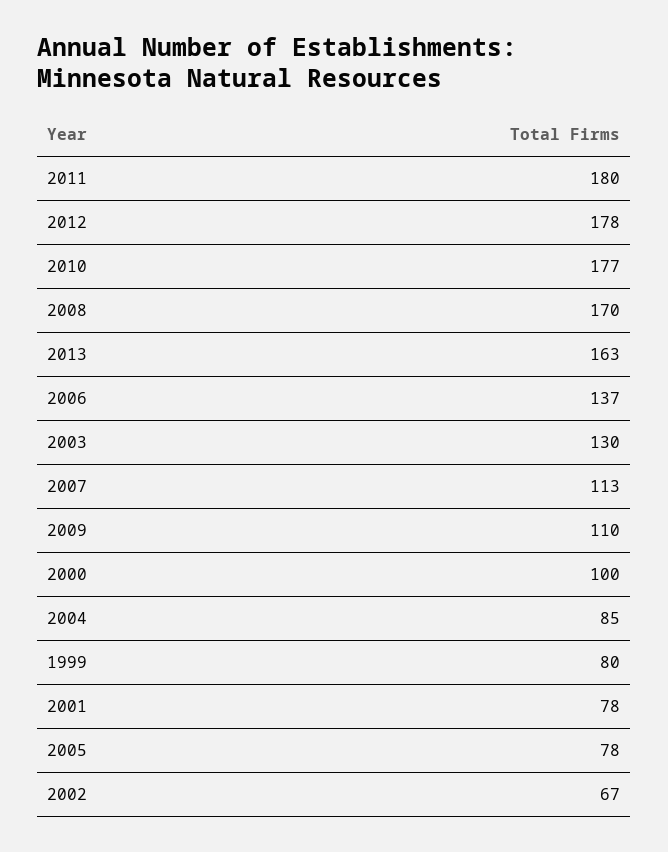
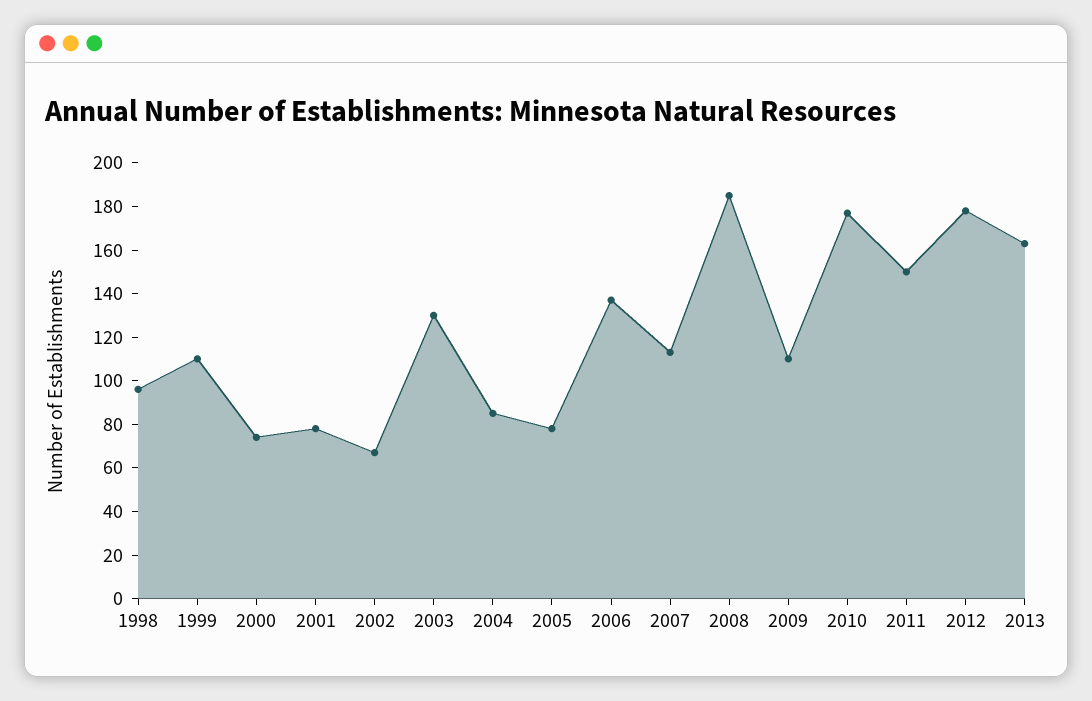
  {
-   "2011": 180,
+   "2011": 150,
    "2012": 178,
    "2010": 177,
-   "2008": 170,
+   "2008": 185,
    "2013": 163,
    "2006": 137,
    "2003": 130,
    "2007": 113,
    "2009": 110,
-   "2000": 100,
+   "2000": 75,
    "2004": 85,
-   "1999": 80,
+   "1999": 110,
    "2001": 78,
    "2005": 78,
-   "2002": 67
+   "2002": 67,
+   "1998": 95
  }

